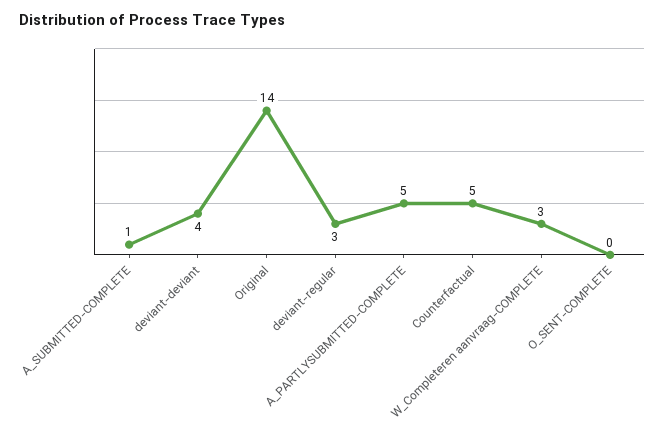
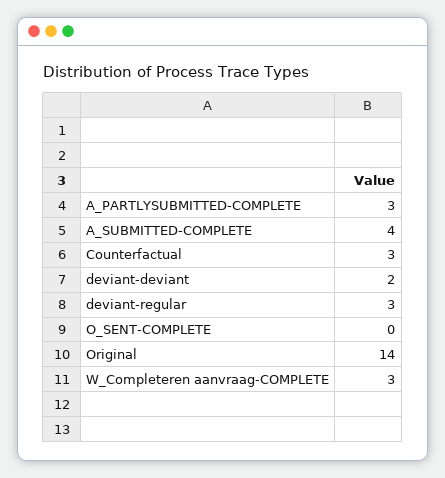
  {
-   "A_SUBMITTED-COMPLETE": 1,
+   "A_SUBMITTED-COMPLETE": 4,
-   "deviant-deviant": 4,
+   "deviant-deviant": 2,
    "Original": 14,
    "deviant-regular": 3,
-   "A_PARTLYSUBMITTED-COMPLETE": 5,
+   "A_PARTLYSUBMITTED-COMPLETE": 3,
-   "Counterfactual": 5,
+   "Counterfactual": 3,
    "W_Completeren aanvraag-COMPLETE": 3,
    "O_SENT-COMPLETE": 0
  }

